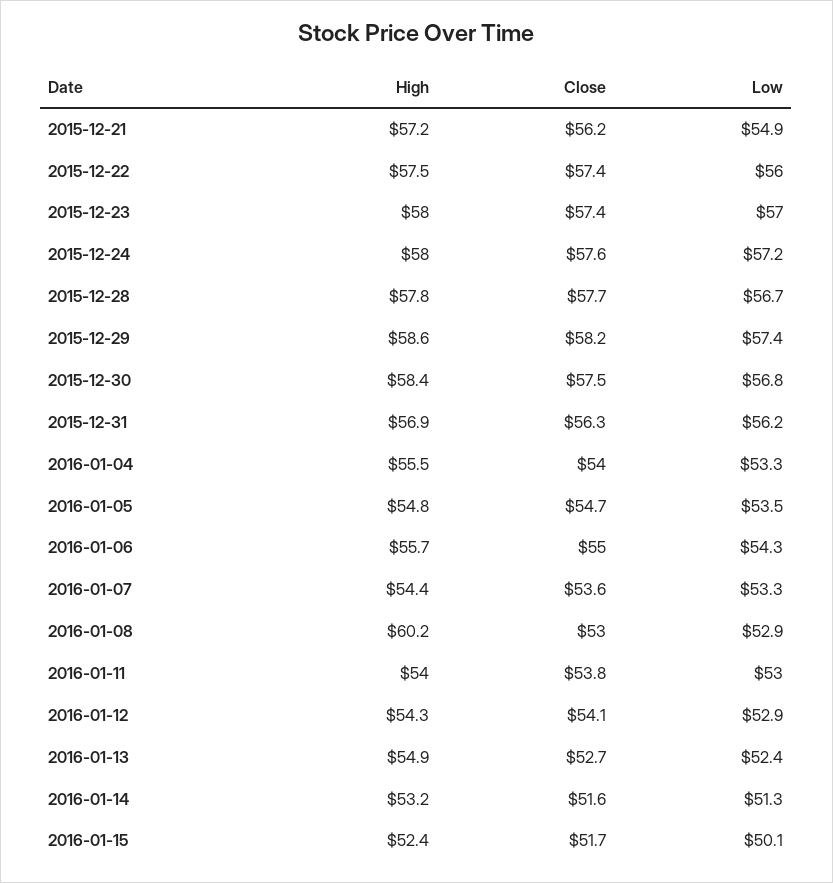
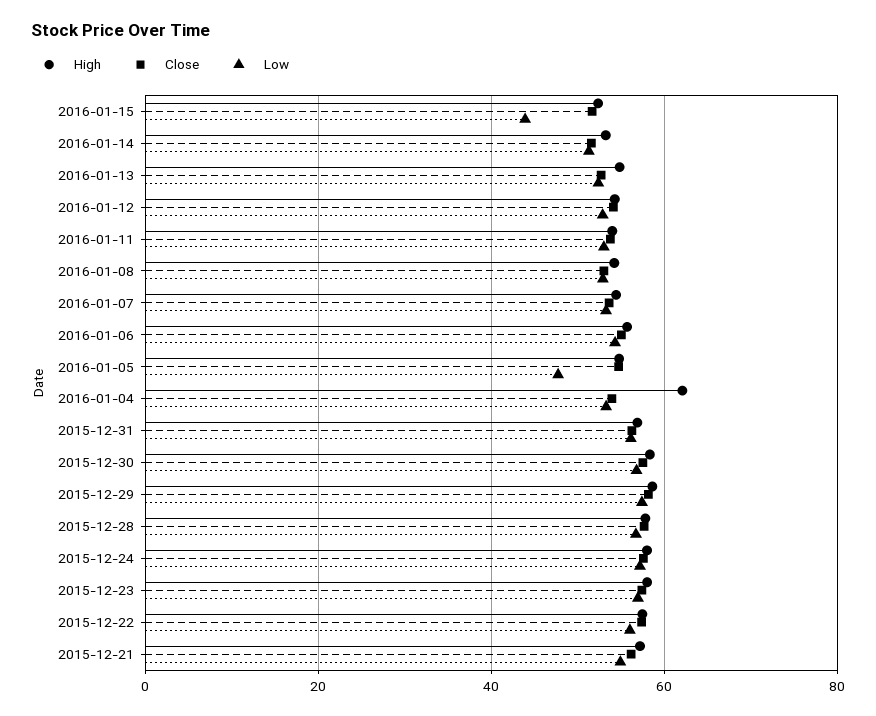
  {
    "High": {
      "2015-12-21": 57.2,
      "2015-12-22": 57.5,
      "2015-12-23": 58,
      "2015-12-24": 58,
      "2015-12-28": 57.8,
      "2015-12-29": 58.6,
      "2015-12-30": 58.4,
      "2015-12-31": 56.9,
-     "2016-01-04": 55.5,
+     "2016-01-04": 62,
      "2016-01-05": 54.8,
      "2016-01-06": 55.7,
      "2016-01-07": 54.4,
-     "2016-01-08": 60.2,
+     "2016-01-08": 54,
      "2016-01-11": 54,
      "2016-01-12": 54.3,
      "2016-01-13": 54.9,
      "2016-01-14": 53.2,
      "2016-01-15": 52.4
    },
    "Close": {
      "2015-12-21": 56.2,
      "2015-12-22": 57.4,
      "2015-12-23": 57.4,
      "2015-12-24": 57.6,
      "2015-12-28": 57.7,
      "2015-12-29": 58.2,
      "2015-12-30": 57.5,
      "2015-12-31": 56.3,
      "2016-01-04": 54,
      "2016-01-05": 54.7,
      "2016-01-06": 55,
      "2016-01-07": 53.6,
      "2016-01-08": 53,
      "2016-01-11": 53.8,
      "2016-01-12": 54.1,
      "2016-01-13": 52.7,
      "2016-01-14": 51.6,
      "2016-01-15": 51.7
    },
    "Low": {
      "2015-12-21": 54.9,
      "2015-12-22": 56,
      "2015-12-23": 57,
      "2015-12-24": 57.2,
      "2015-12-28": 56.7,
      "2015-12-29": 57.4,
      "2015-12-30": 56.8,
      "2015-12-31": 56.2,
      "2016-01-04": 53.3,
-     "2016-01-05": 53.5,
+     "2016-01-05": 48,
      "2016-01-06": 54.3,
      "2016-01-07": 53.3,
      "2016-01-08": 52.9,
      "2016-01-11": 53,
      "2016-01-12": 52.9,
      "2016-01-13": 52.4,
      "2016-01-14": 51.3,
-     "2016-01-15": 50.1
+     "2016-01-15": 44
    }
  }

